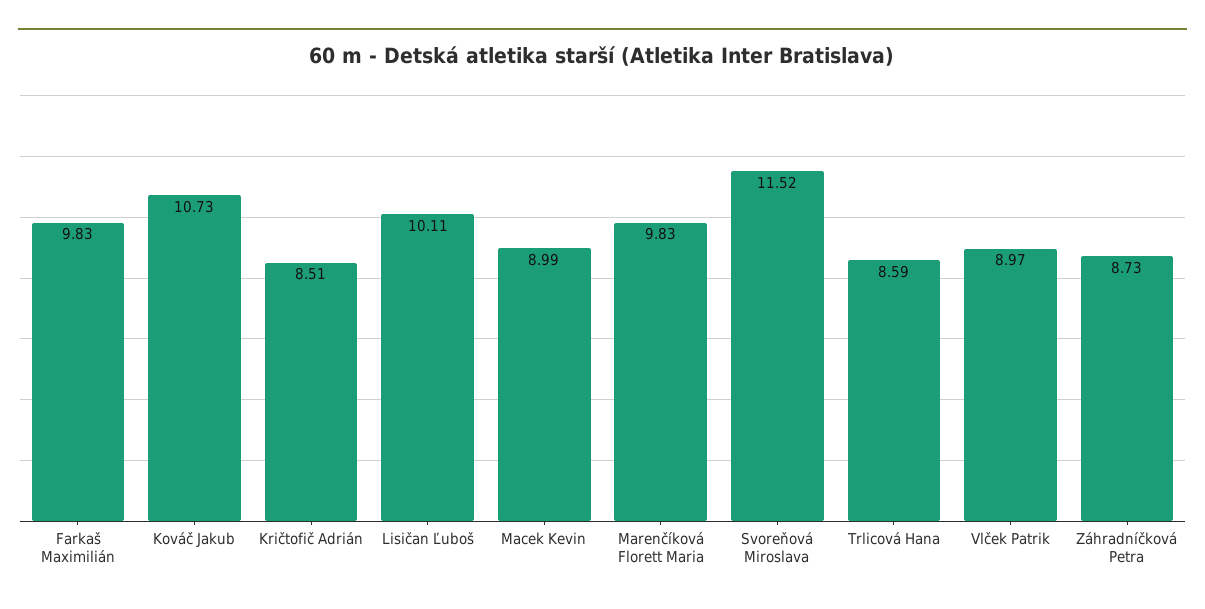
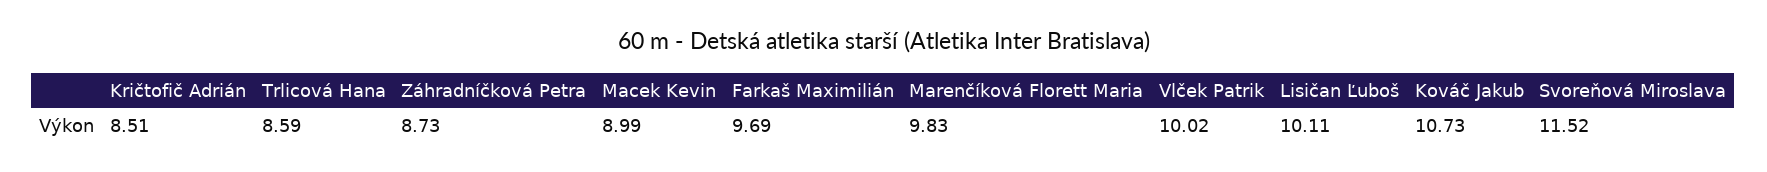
  {
-   "Farkaš Maximilián": 9.83,
+   "Farkaš Maximilián": 9.69,
    "Kováč Jakub": 10.73,
    "Kričtofič Adrián": 8.51,
    "Lisičan Ľuboš": 10.11,
    "Macek Kevin": 8.99,
    "Marenčíková Florett Maria": 9.83,
    "Svoreňová Miroslava": 11.52,
    "Trlicová Hana": 8.59,
-   "Vlček Patrik": 8.97,
+   "Vlček Patrik": 10.02,
    "Záhradníčková Petra": 8.73
  }

